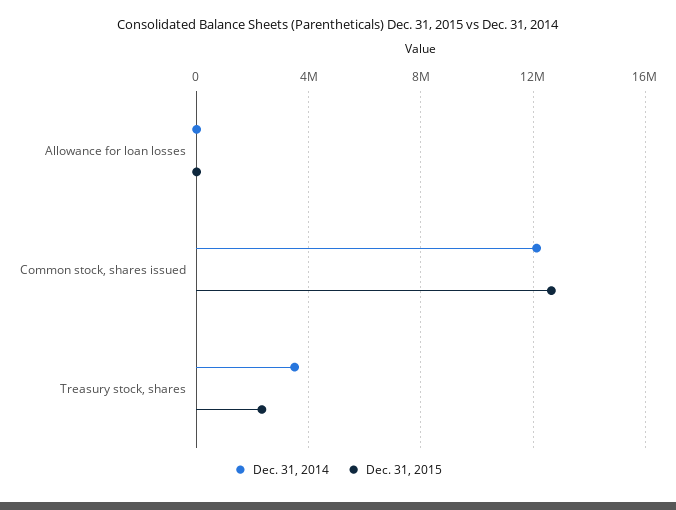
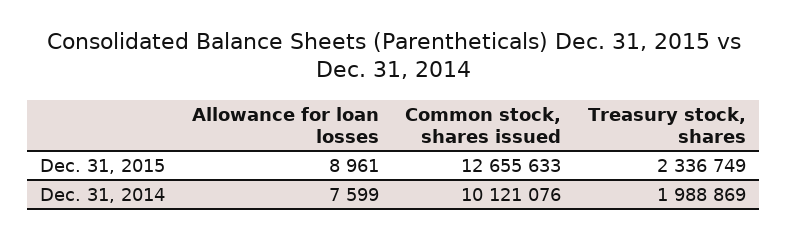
  {
    "Dec. 31, 2014": {
      "Allowance for loan losses": 7599,
-     "Common stock, shares issued": 12000000,
+     "Common stock, shares issued": 10121076,
-     "Treasury stock, shares": 3500000
+     "Treasury stock, shares": 1988869
    },
    "Dec. 31, 2015": {
      "Allowance for loan losses": 8961,
      "Common stock, shares issued": 12655633,
      "Treasury stock, shares": 2336749
    }
  }

